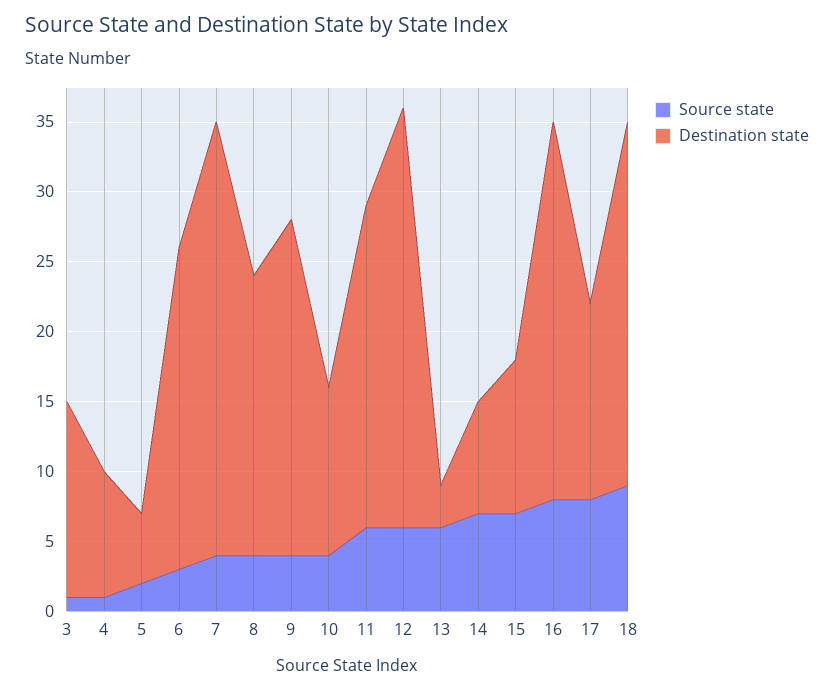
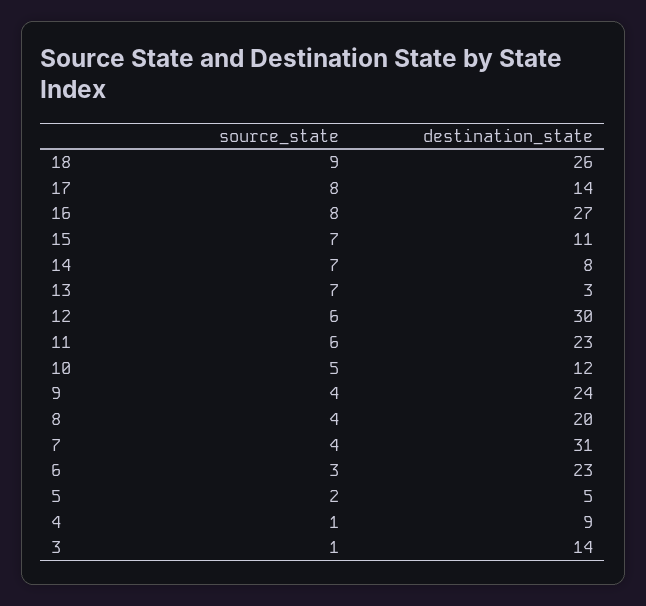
  {
    "Source state": {
      "3": 1,
      "4": 1,
      "5": 2,
      "6": 3,
      "7": 4,
      "8": 4,
      "9": 4,
-     "10": 4,
+     "10": 5,
      "11": 6,
      "12": 6,
-     "13": 6,
+     "13": 7,
      "14": 7,
      "15": 7,
      "16": 8,
      "17": 8,
      "18": 9
    },
    "Destination state": {
      "3": 14,
      "4": 9,
      "5": 5,
      "6": 23,
      "7": 31,
      "8": 20,
      "9": 24,
      "10": 12,
      "11": 23,
      "12": 30,
      "13": 3,
      "14": 8,
      "15": 11,
      "16": 27,
      "17": 14,
      "18": 26
    }
  }

